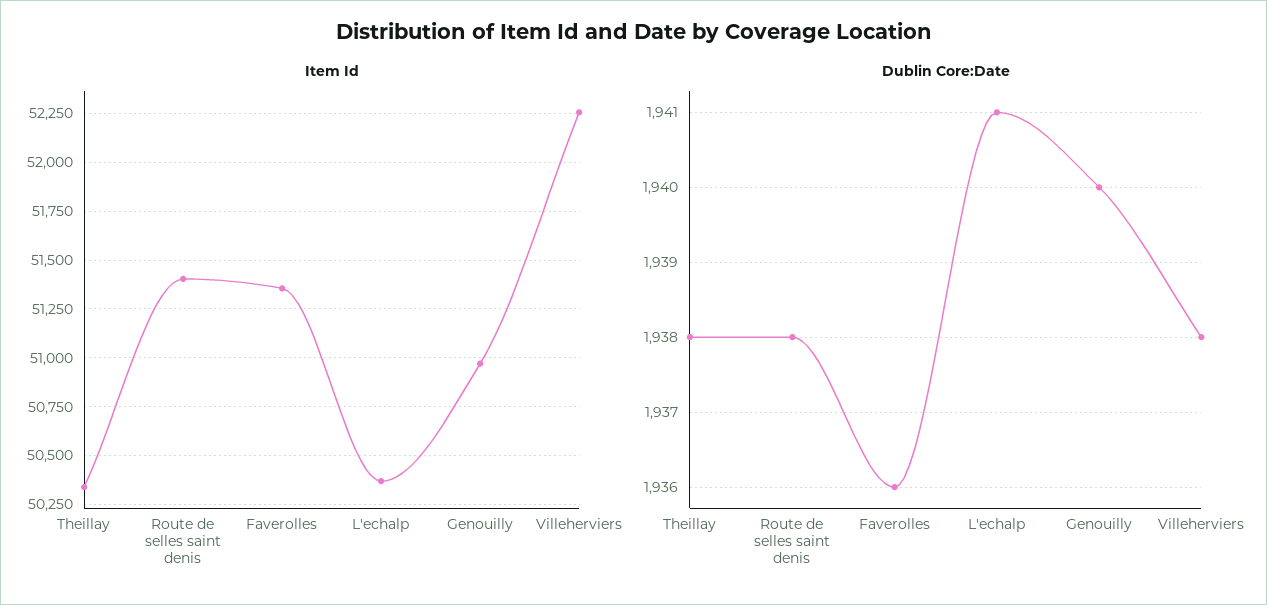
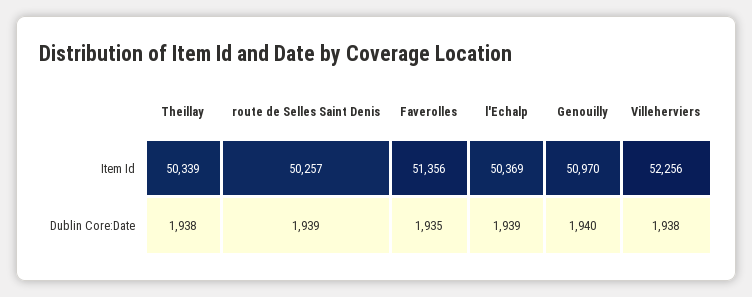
  {
    "Item Id": {
      "Theillay": 50339,
-     "Route de selles saint denis": 51400,
+     "Route de selles saint denis": 50257,
      "Faverolles": 51356,
      "L'echalp": 50369,
      "Genouilly": 50970,
      "Villeherviers": 52256
    },
    "Dublin Core:Date": {
      "Theillay": 1938,
-     "Route de selles saint denis": 1938,
+     "Route de selles saint denis": 1939,
-     "Faverolles": 1936,
+     "Faverolles": 1935,
-     "L'echalp": 1941,
+     "L'echalp": 1939,
      "Genouilly": 1940,
      "Villeherviers": 1938
    }
  }

